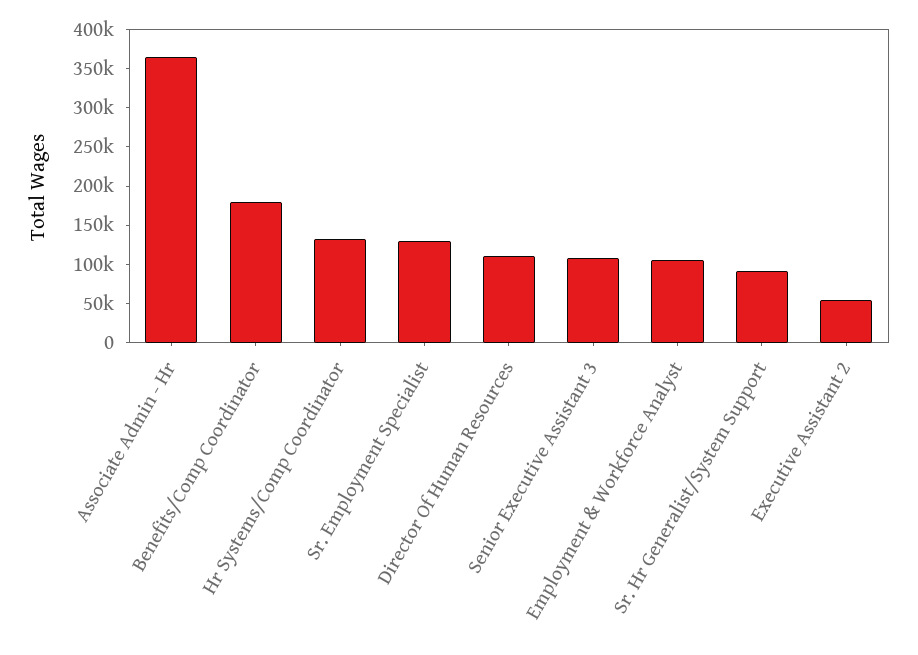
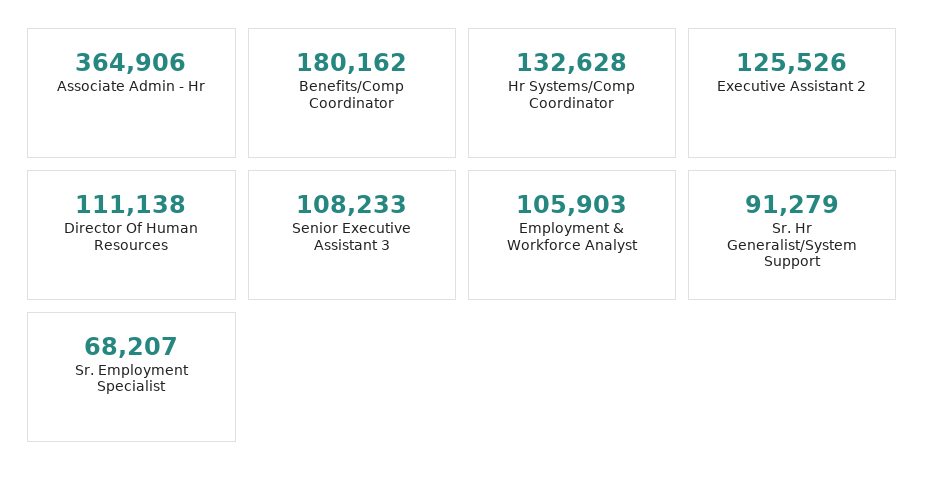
  {
    "Associate Admin - Hr": 364906,
    "Benefits/Comp Coordinator": 180162,
    "Hr Systems/Comp Coordinator": 132628,
-   "Sr. Employment Specialist": 125000,
+   "Sr. Employment Specialist": 68207,
    "Director Of Human Resources": 111138,
    "Senior Executive Assistant 3": 108233,
    "Employment & Workforce Analyst": 105903,
    "Sr. Hr Generalist/System Support": 91279,
-   "Executive Assistant 2": 50000
+   "Executive Assistant 2": 125526
  }

